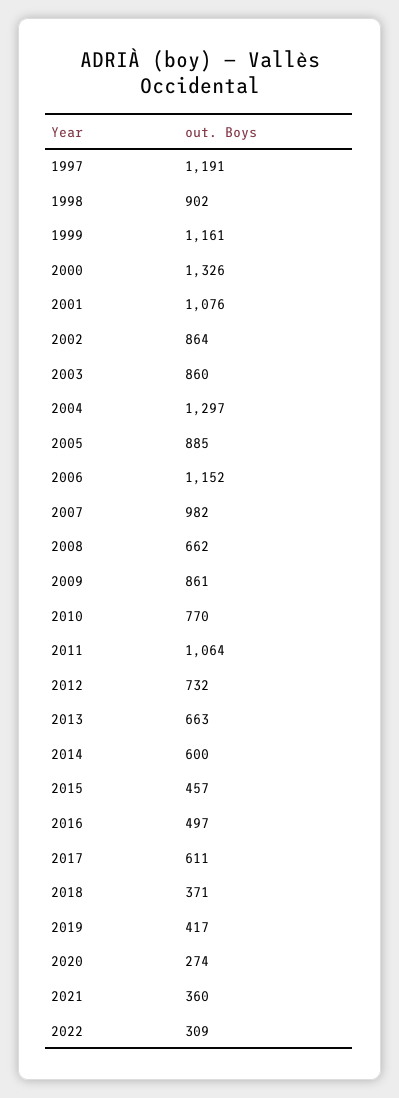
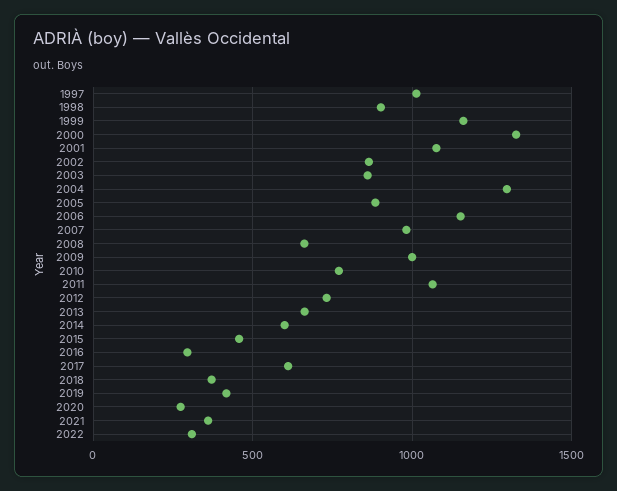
  {
-   "1997": 1191,
+   "1997": 1000,
    "1998": 902,
    "1999": 1161,
    "2000": 1326,
    "2001": 1076,
    "2002": 864,
    "2003": 860,
    "2004": 1297,
    "2005": 885,
    "2006": 1152,
    "2007": 982,
    "2008": 662,
-   "2009": 861,
+   "2009": 1000,
    "2010": 770,
    "2011": 1064,
    "2012": 732,
    "2013": 663,
    "2014": 600,
    "2015": 457,
-   "2016": 497,
+   "2016": 300,
    "2017": 611,
    "2018": 371,
    "2019": 417,
    "2020": 274,
    "2021": 360,
    "2022": 309
  }

